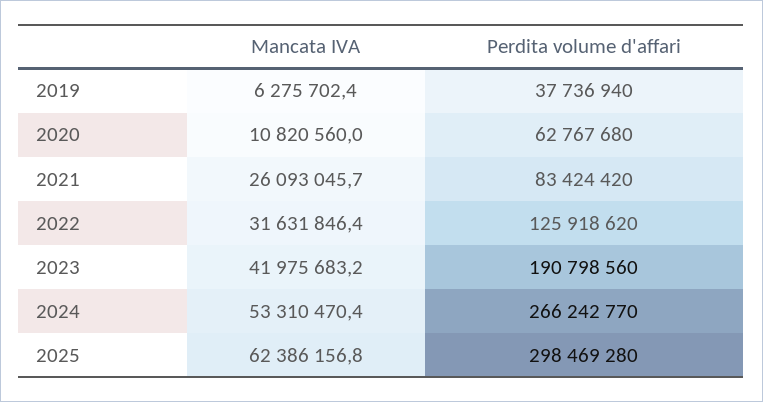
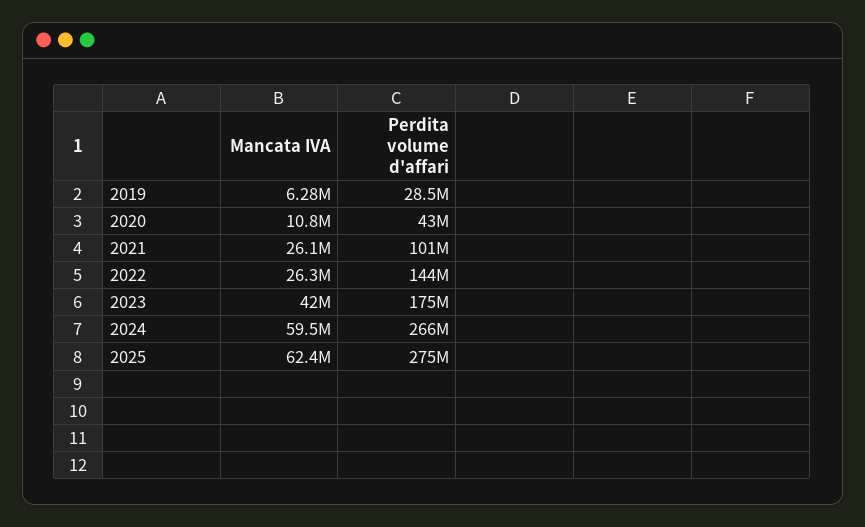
  {
    "Mancata IVA": {
      "2019": 6275702.4,
      "2020": 10820560,
      "2021": 26093045.7,
-     "2022": 31631846.4,
+     "2022": 26300000,
      "2023": 41975683.2,
-     "2024": 53310470.4,
+     "2024": 59500000,
      "2025": 62386156.8
    },
    "Perdita volume d'affari": {
-     "2019": 37736940,
+     "2019": 28500000,
-     "2020": 62767680,
+     "2020": 43000000,
-     "2021": 83424420,
+     "2021": 101000000,
-     "2022": 125918620,
+     "2022": 144000000,
-     "2023": 190798560,
+     "2023": 175000000,
      "2024": 266242770,
-     "2025": 298469280
+     "2025": 275000000
    }
  }

